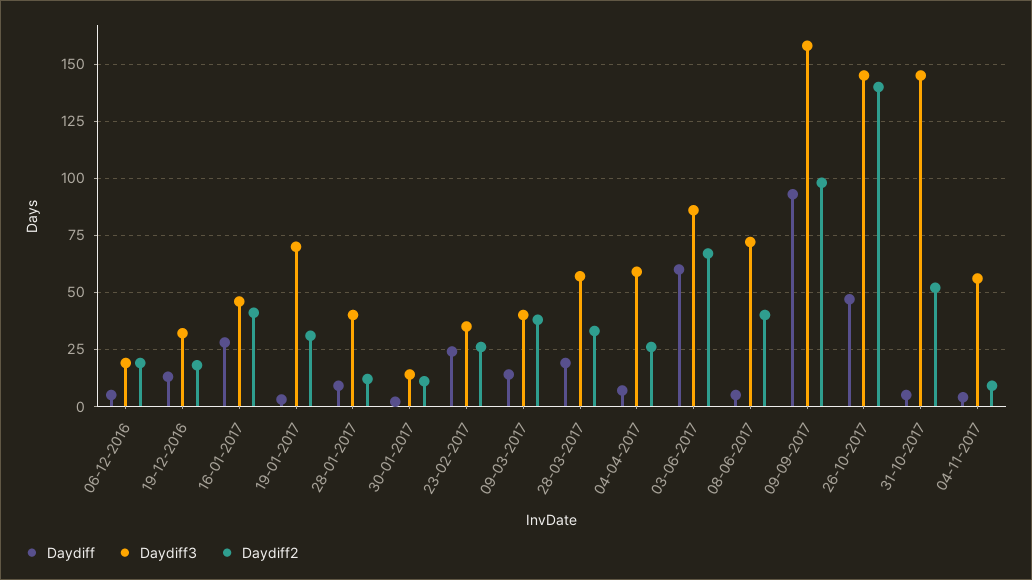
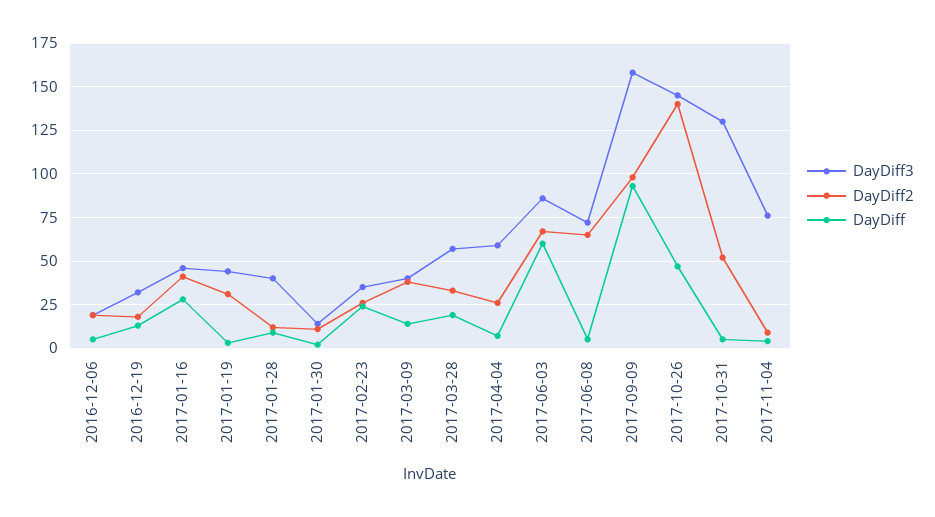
  {
    "Daydiff": {
      "06-12-2016": 5,
      "19-12-2016": 15,
      "16-01-2017": 30,
      "19-01-2017": 5,
      "28-01-2017": 10,
      "30-01-2017": 0,
      "23-02-2017": 25,
      "09-03-2017": 15,
      "28-03-2017": 20,
      "04-04-2017": 5,
      "03-06-2017": 60,
      "08-06-2017": 5,
      "09-09-2017": 95,
      "26-10-2017": 45,
      "31-10-2017": 5,
      "04-11-2017": 5
    },
    "Daydiff3": {
      "06-12-2016": 20,
      "19-12-2016": 30,
      "16-01-2017": 45,
-     "19-01-2017": 70,
+     "19-01-2017": 45,
      "28-01-2017": 40,
      "30-01-2017": 15,
      "23-02-2017": 35,
      "09-03-2017": 40,
      "28-03-2017": 55,
      "04-04-2017": 60,
      "03-06-2017": 85,
      "08-06-2017": 70,
      "09-09-2017": 160,
      "26-10-2017": 145,
-     "31-10-2017": 145,
+     "31-10-2017": 130,
-     "04-11-2017": 55
+     "04-11-2017": 75
    },
    "Daydiff2": {
      "06-12-2016": 20,
      "19-12-2016": 20,
      "16-01-2017": 40,
      "19-01-2017": 30,
      "28-01-2017": 10,
      "30-01-2017": 10,
      "23-02-2017": 25,
      "09-03-2017": 40,
      "28-03-2017": 35,
      "04-04-2017": 25,
      "03-06-2017": 65,
-     "08-06-2017": 40,
+     "08-06-2017": 65,
      "09-09-2017": 100,
      "26-10-2017": 140,
      "31-10-2017": 50,
      "04-11-2017": 10
    }
  }

